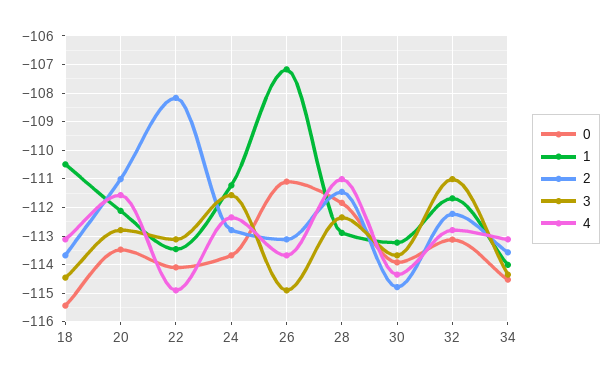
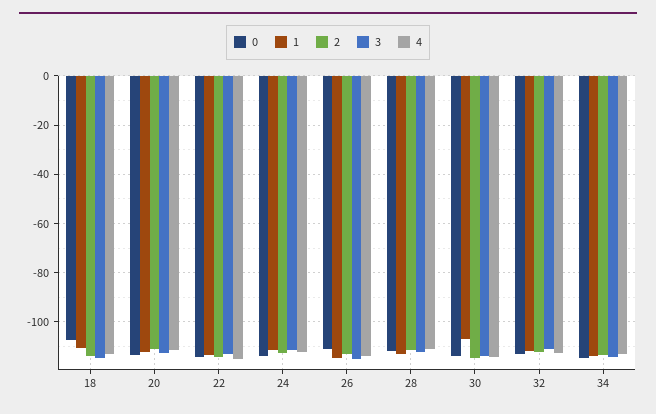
  {
    "0": {
-     "18": -115.5,
+     "18": -107.5,
      "20": -113.5,
      "22": -114,
      "24": -113.75,
      "26": -111,
      "28": -111.75,
      "30": -114,
      "32": -113.25,
      "34": -114.5
    },
    "1": {
      "18": -110.5,
      "20": -112,
      "22": -113.5,
      "24": -111.25,
-     "26": -107.25,
+     "26": -115,
      "28": -113,
-     "30": -113.25,
+     "30": -107.5,
      "32": -111.75,
      "34": -114
    },
    "2": {
      "18": -113.75,
      "20": -111,
-     "22": -108.25,
+     "22": -115,
      "24": -112.75,
      "26": -113,
      "28": -111.5,
      "30": -114.75,
      "32": -112.25,
      "34": -113.5
    },
    "3": {
      "18": -114.5,
      "20": -112.75,
      "22": -113,
      "24": -111.5,
      "26": -115,
      "28": -112.25,
      "30": -113.75,
      "32": -111,
      "34": -114.25
    },
    "4": {
      "18": -113,
      "20": -111.5,
      "22": -115,
      "24": -112.25,
      "26": -113.75,
      "28": -111,
      "30": -114.25,
      "32": -112.75,
      "34": -113
    }
  }

